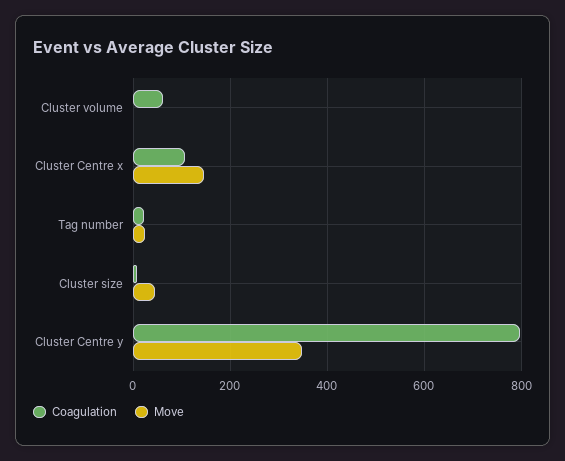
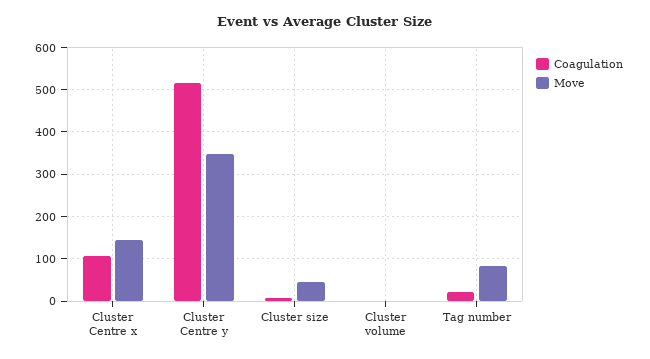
  {
    "Coagulation": {
-     "Cluster volume": 60,
+     "Cluster volume": 0,
      "Cluster Centre x": 100,
      "Tag number": 20,
      "Cluster size": 0,
-     "Cluster Centre y": 800
+     "Cluster Centre y": 520
    },
    "Move": {
      "Cluster volume": 0,
      "Cluster Centre x": 140,
-     "Tag number": 20,
+     "Tag number": 80,
      "Cluster size": 40,
      "Cluster Centre y": 340
    }
  }

